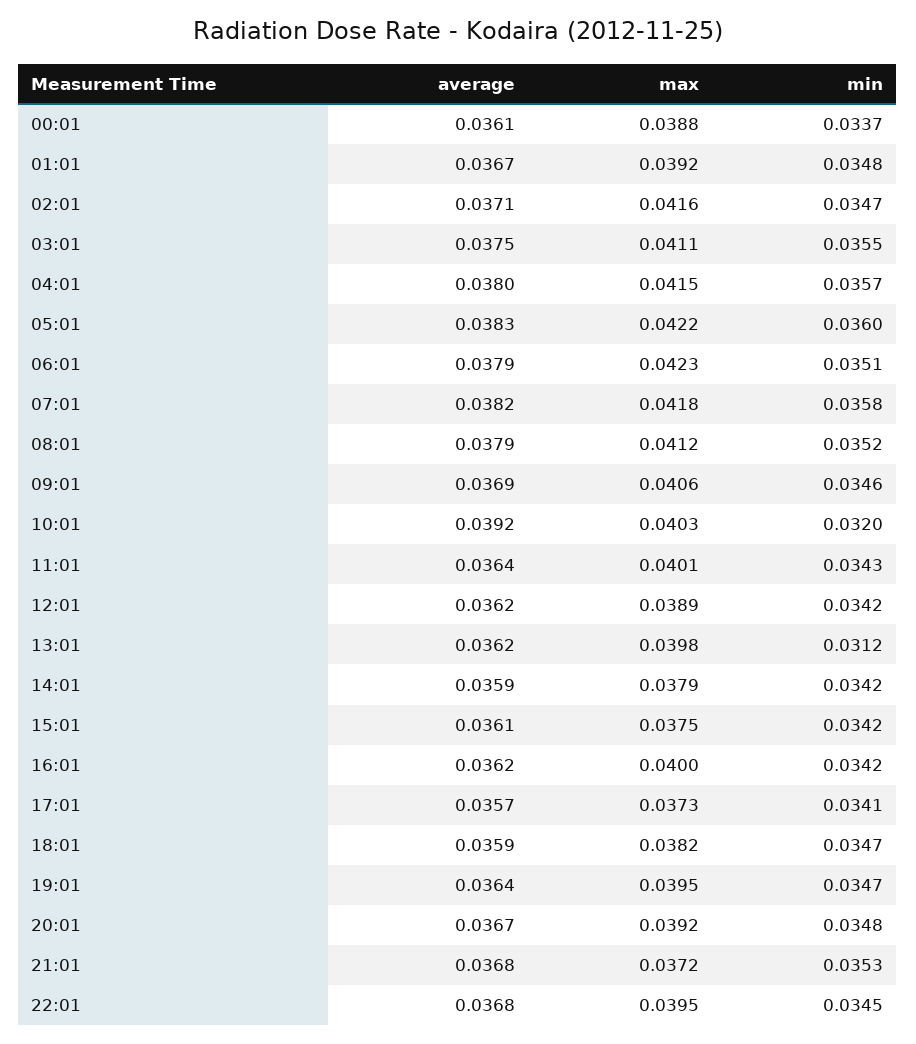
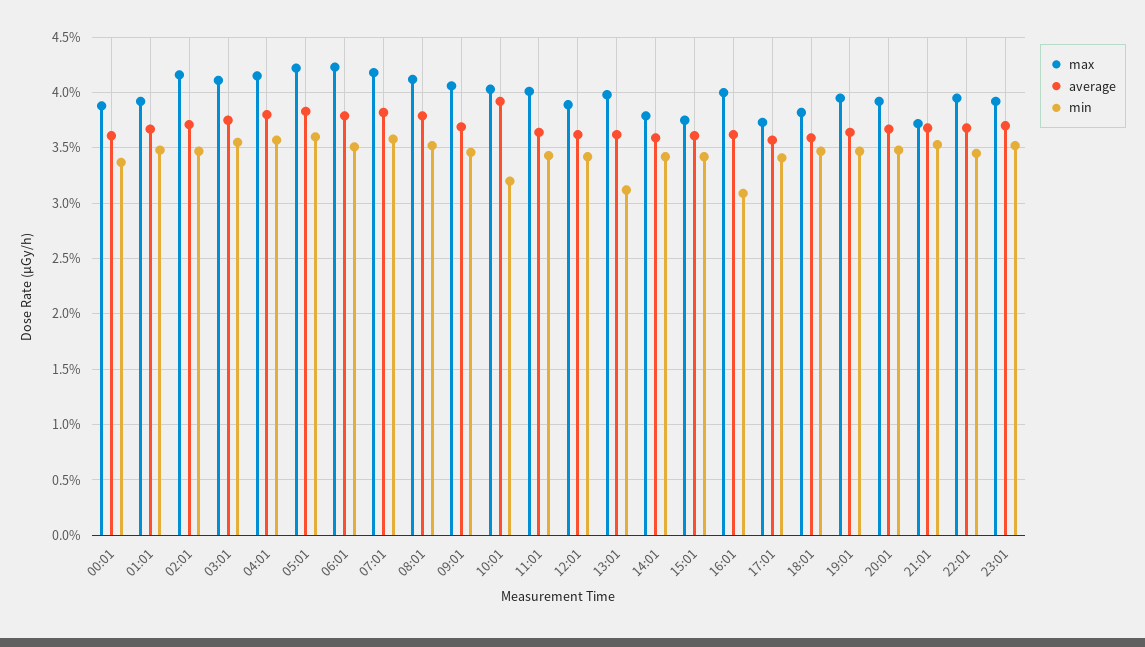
  {
    "average": {
      "00:01": 0.0361,
      "01:01": 0.0367,
      "02:01": 0.0371,
      "03:01": 0.0375,
      "04:01": 0.038,
      "05:01": 0.0383,
      "06:01": 0.0379,
      "07:01": 0.0382,
      "08:01": 0.0379,
      "09:01": 0.0369,
      "10:01": 0.0392,
      "11:01": 0.0364,
      "12:01": 0.0362,
      "13:01": 0.0362,
      "14:01": 0.0359,
      "15:01": 0.0361,
      "16:01": 0.0362,
      "17:01": 0.0357,
      "18:01": 0.0359,
      "19:01": 0.0364,
      "20:01": 0.0367,
      "21:01": 0.0368,
-     "22:01": 0.0368
+     "22:01": 0.0368,
+     "23:01": 0.037
    },
    "max": {
      "00:01": 0.0388,
      "01:01": 0.0392,
      "02:01": 0.0416,
      "03:01": 0.0411,
      "04:01": 0.0415,
      "05:01": 0.0422,
      "06:01": 0.0423,
      "07:01": 0.0418,
      "08:01": 0.0412,
      "09:01": 0.0406,
      "10:01": 0.0403,
      "11:01": 0.0401,
      "12:01": 0.0389,
      "13:01": 0.0398,
      "14:01": 0.0379,
      "15:01": 0.0375,
      "16:01": 0.04,
      "17:01": 0.0373,
      "18:01": 0.0382,
      "19:01": 0.0395,
      "20:01": 0.0392,
      "21:01": 0.0372,
-     "22:01": 0.0395
+     "22:01": 0.0395,
+     "23:01": 0.039
    },
    "min": {
      "00:01": 0.0337,
      "01:01": 0.0348,
      "02:01": 0.0347,
      "03:01": 0.0355,
      "04:01": 0.0357,
      "05:01": 0.036,
      "06:01": 0.0351,
      "07:01": 0.0358,
      "08:01": 0.0352,
      "09:01": 0.0346,
      "10:01": 0.032,
      "11:01": 0.0343,
      "12:01": 0.0342,
      "13:01": 0.0312,
      "14:01": 0.0342,
      "15:01": 0.0342,
-     "16:01": 0.0342,
+     "16:01": 0.031,
      "17:01": 0.0341,
      "18:01": 0.0347,
      "19:01": 0.0347,
      "20:01": 0.0348,
      "21:01": 0.0353,
-     "22:01": 0.0345
+     "22:01": 0.0345,
+     "23:01": 0.035
    }
  }

